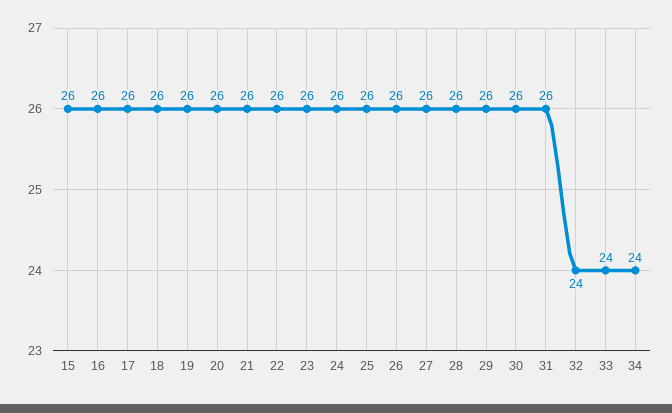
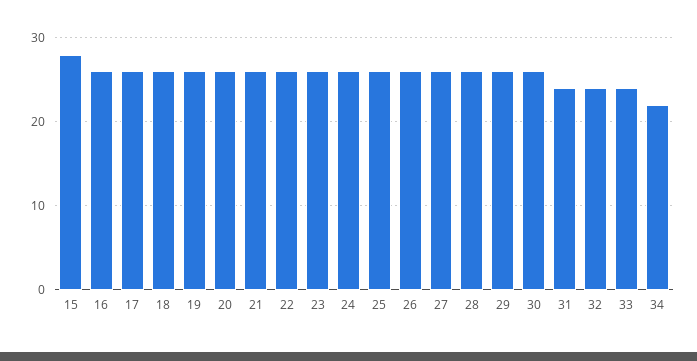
  {
-   "15": 26,
+   "15": 28,
    "16": 26,
    "17": 26,
    "18": 26,
    "19": 26,
    "20": 26,
    "21": 26,
    "22": 26,
    "23": 26,
    "24": 26,
    "25": 26,
    "26": 26,
    "27": 26,
    "28": 26,
    "29": 26,
    "30": 26,
-   "31": 26,
+   "31": 24,
    "32": 24,
    "33": 24,
-   "34": 24
+   "34": 22
  }

